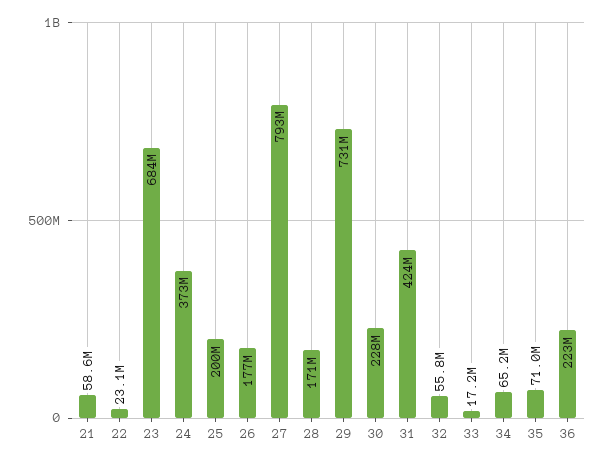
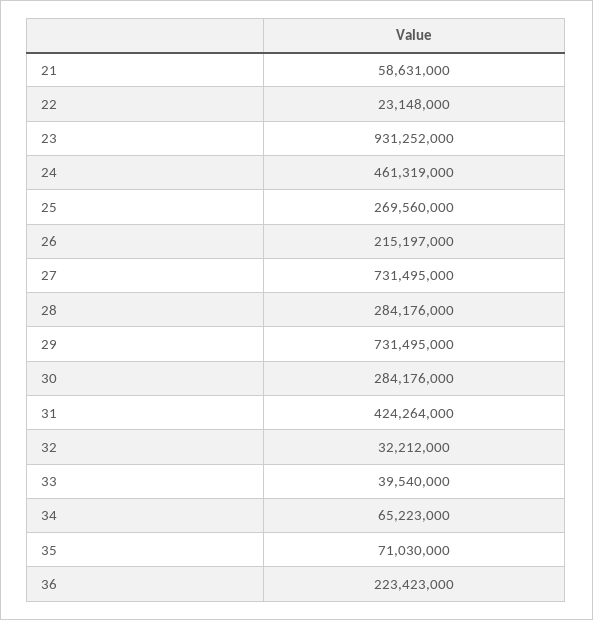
  {
    "21": 58631000,
    "22": 23148000,
-   "23": 684000000,
+   "23": 931252000,
-   "24": 373000000,
+   "24": 461319000,
-   "25": 200000000,
+   "25": 269560000,
-   "26": 177000000,
+   "26": 215197000,
-   "27": 793000000,
+   "27": 731495000,
-   "28": 171000000,
+   "28": 284176000,
    "29": 731495000,
-   "30": 228000000,
+   "30": 284176000,
    "31": 424264000,
-   "32": 55800000,
+   "32": 32212000,
-   "33": 17200000,
+   "33": 39540000,
    "34": 65223000,
    "35": 71030000,
    "36": 223423000
  }

